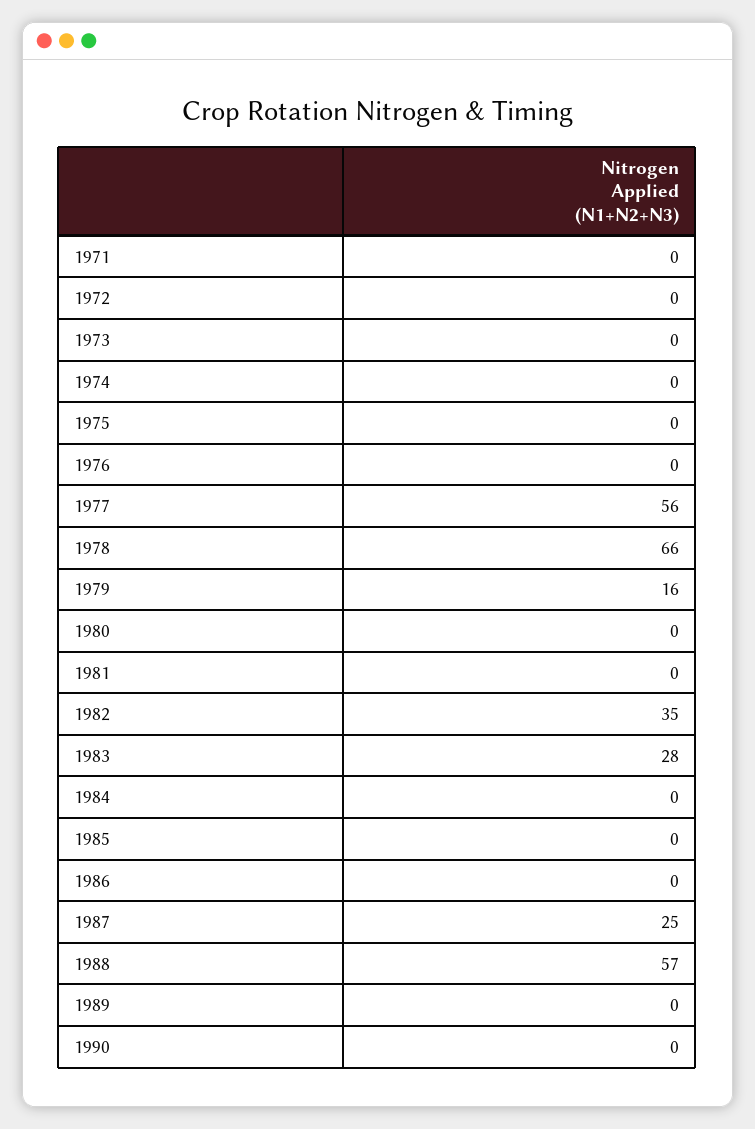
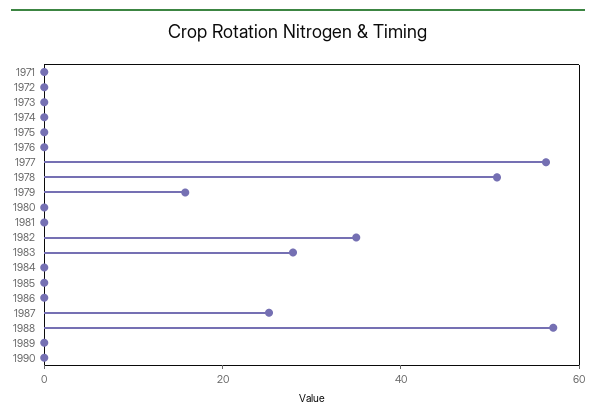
  {
    "1971": 0,
    "1972": 0,
    "1973": 0,
    "1974": 0,
    "1975": 0,
    "1976": 0,
    "1977": 56,
-   "1978": 66,
+   "1978": 50,
    "1979": 16,
    "1980": 0,
    "1981": 0,
    "1982": 35,
    "1983": 28,
    "1984": 0,
    "1985": 0,
    "1986": 0,
    "1987": 25,
    "1988": 57,
    "1989": 0,
    "1990": 0
  }

